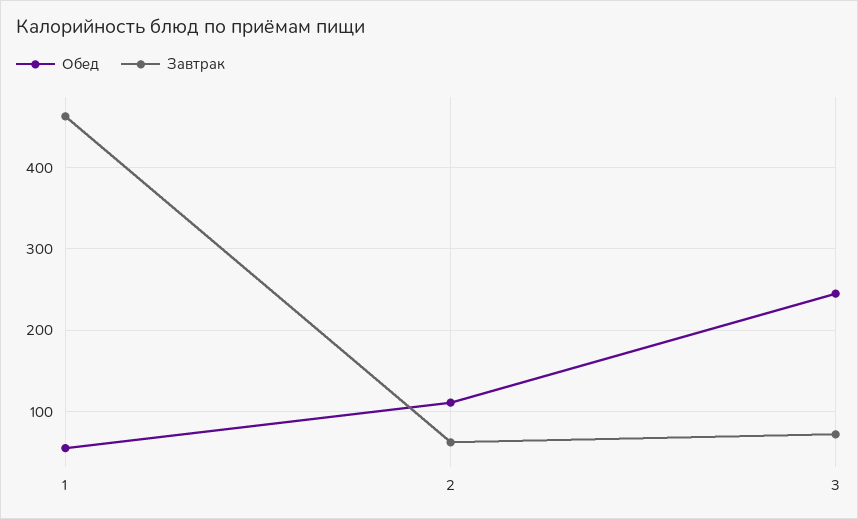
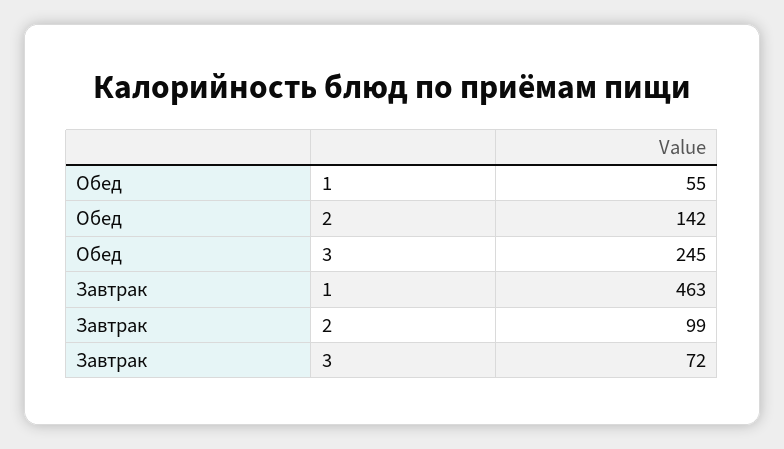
  {
    "Обед": {
      "1": 55,
-     "2": 110,
+     "2": 142,
      "3": 245
    },
    "Завтрак": {
      "1": 463,
-     "2": 60,
+     "2": 99,
      "3": 72
    }
  }

